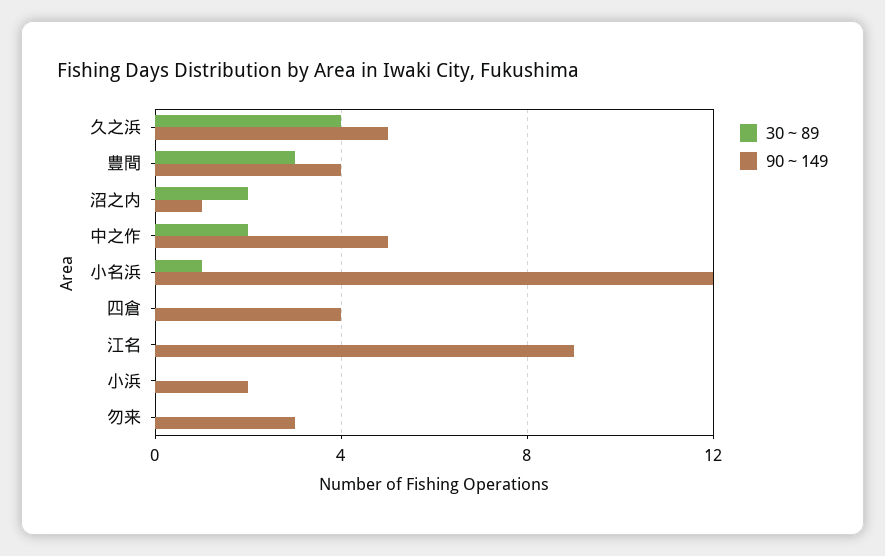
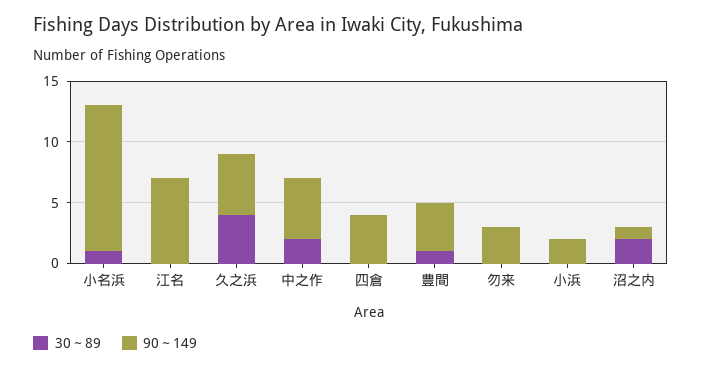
  {
    "30～89": {
      "久之浜": 4,
-     "豊間": 3,
+     "豊間": 1,
      "沼之内": 2,
      "中之作": 2,
      "小名浜": 1,
      "四倉": 0,
      "江名": 0,
      "小浜": 0,
      "勿来": 0
    },
    "90～149": {
      "久之浜": 5,
      "豊間": 4,
      "沼之内": 1,
      "中之作": 5,
      "小名浜": 12,
      "四倉": 4,
-     "江名": 9,
+     "江名": 7,
      "小浜": 2,
      "勿来": 3
    }
  }

